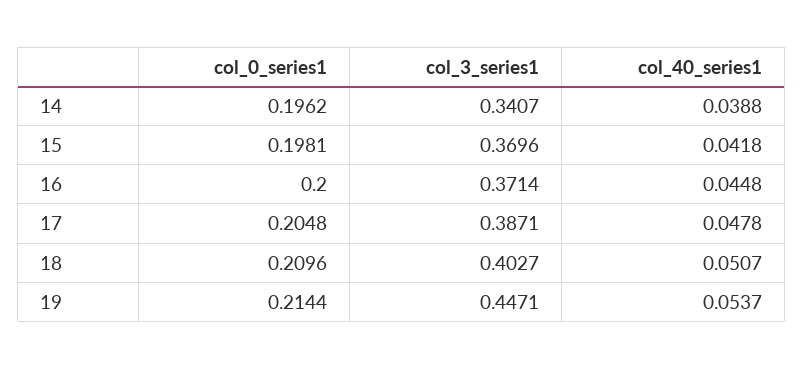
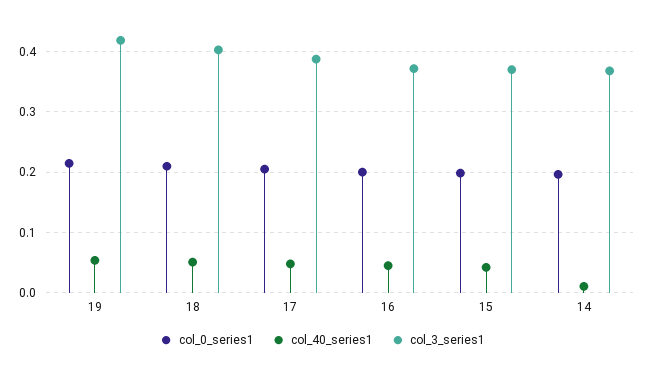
  {
    "col_0_series1": {
      "14": 0.1962,
      "15": 0.1981,
      "16": 0.2,
      "17": 0.2048,
      "18": 0.2096,
      "19": 0.2144
    },
    "col_3_series1": {
-     "14": 0.3407,
+     "14": 0.37,
      "15": 0.3696,
      "16": 0.3714,
      "17": 0.3871,
      "18": 0.4027,
-     "19": 0.4471
+     "19": 0.42
    },
    "col_40_series1": {
-     "14": 0.0388,
+     "14": 0.01,
      "15": 0.0418,
      "16": 0.0448,
      "17": 0.0478,
      "18": 0.0507,
      "19": 0.0537
    }
  }

